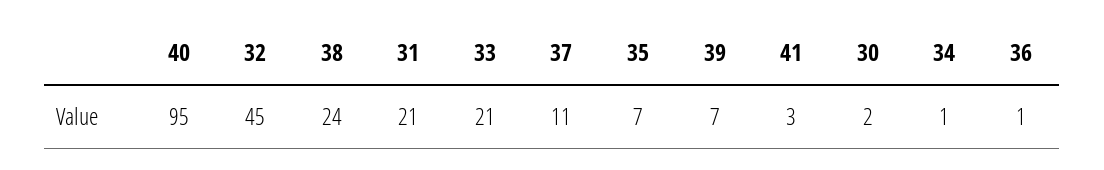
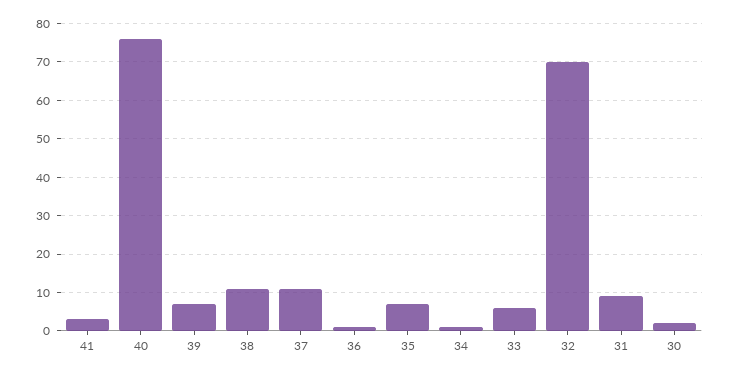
  {
-   "40": 95,
+   "40": 75,
-   "32": 45,
+   "32": 70,
-   "38": 24,
+   "38": 10,
-   "31": 21,
+   "31": 10,
-   "33": 21,
+   "33": 5,
    "37": 11,
    "35": 7,
    "39": 7,
    "41": 3,
    "30": 2,
    "34": 1,
    "36": 1
  }

